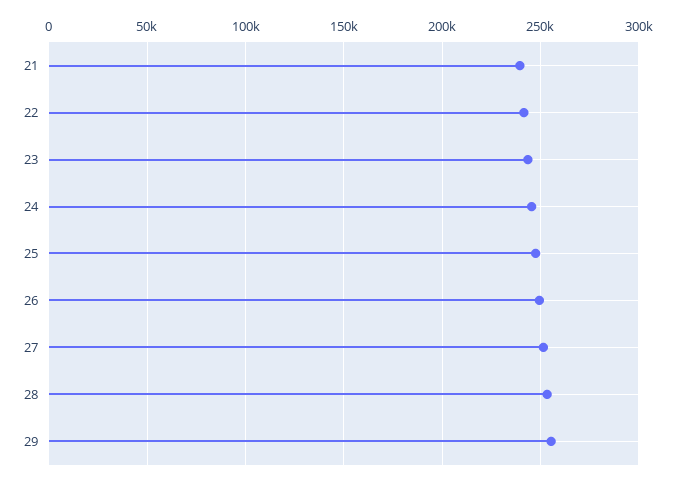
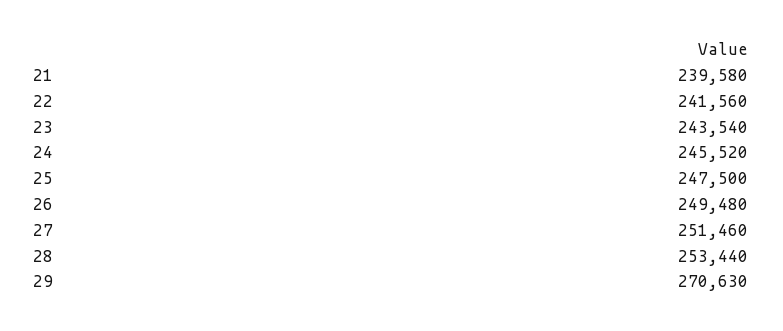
  {
    "21": 239580,
    "22": 241560,
    "23": 243540,
    "24": 245520,
    "25": 247500,
    "26": 249480,
    "27": 251460,
    "28": 253440,
-   "29": 255000
+   "29": 270630
  }

